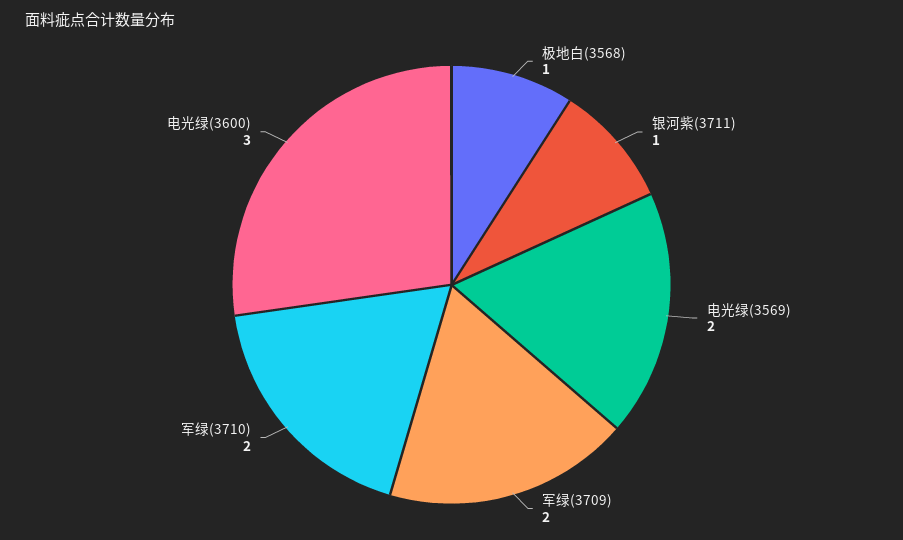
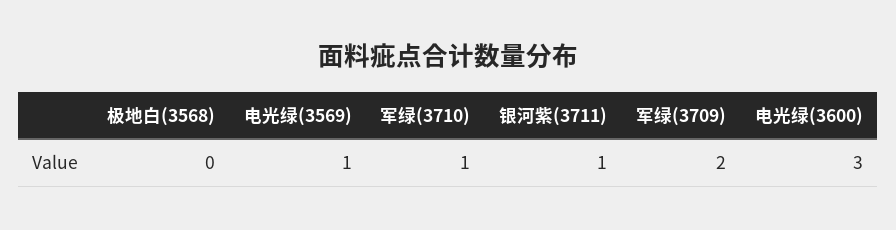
  {
-   "极地白(3568)": 1,
+   "极地白(3568)": 0,
    "银河紫(3711)": 1,
-   "电光绿(3569)": 2,
+   "电光绿(3569)": 1,
    "军绿(3709)": 2,
-   "军绿(3710)": 2,
+   "军绿(3710)": 1,
    "电光绿(3600)": 3
  }

